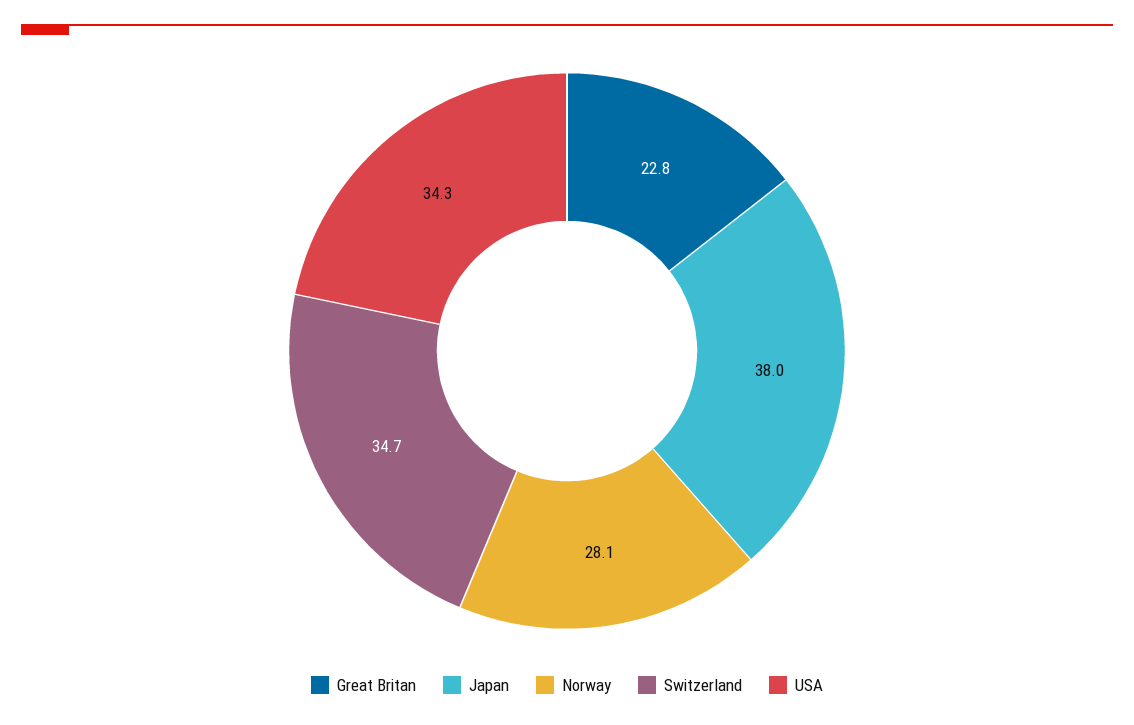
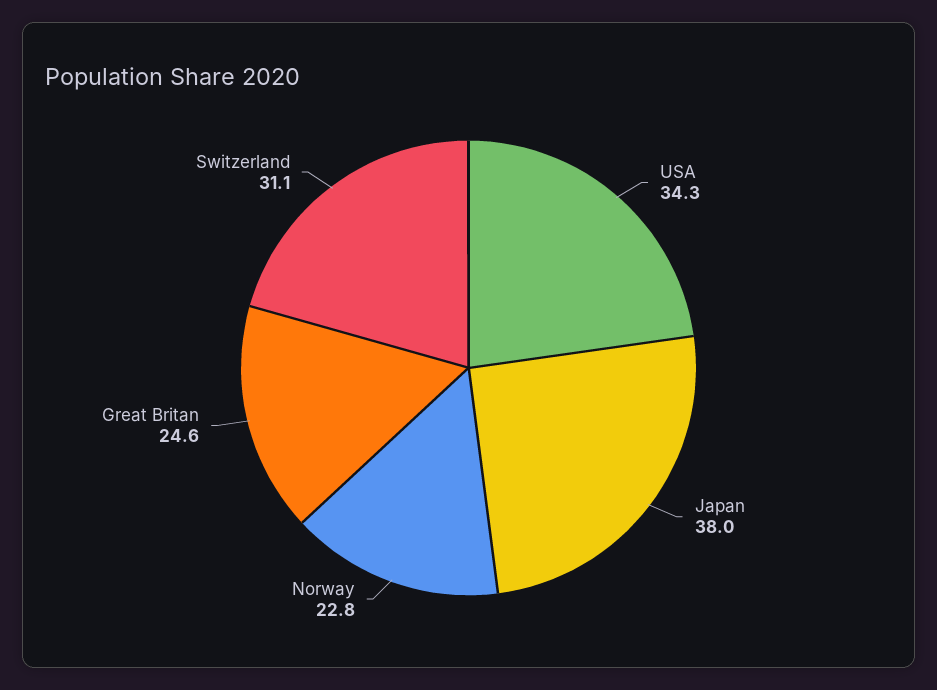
  {
-   "Great Britan": 22.8,
+   "Great Britan": 24.6,
    "Japan": 38,
-   "Norway": 28.1,
+   "Norway": 22.8,
-   "Switzerland": 34.7,
+   "Switzerland": 31.1,
    "USA": 34.3
  }

